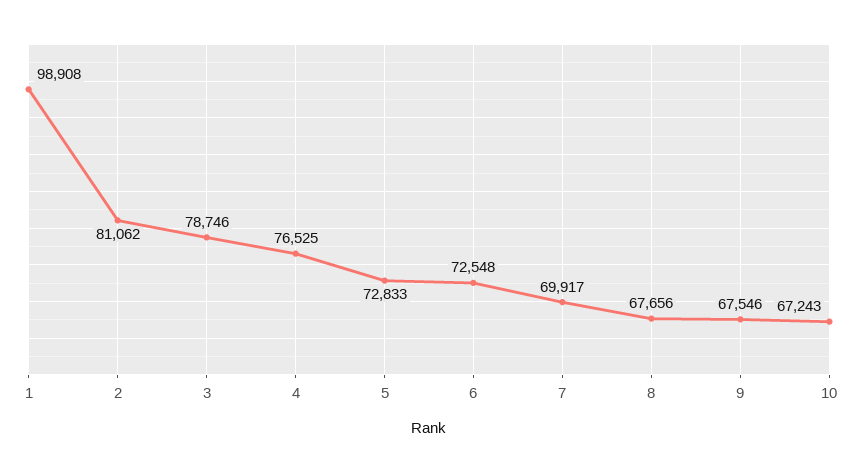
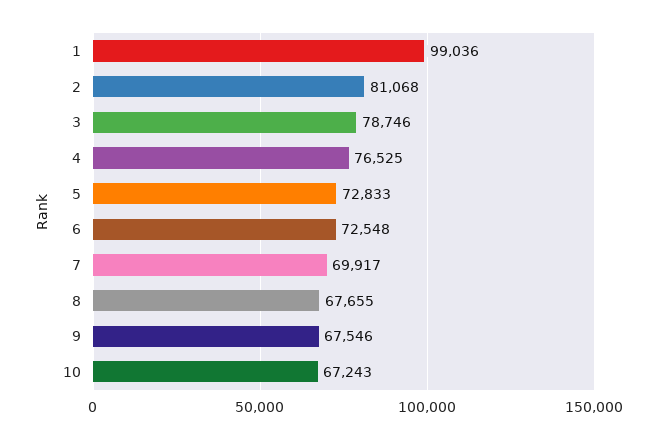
  {
-   "1": 98908,
+   "1": 99036,
-   "2": 81062,
+   "2": 81068,
    "3": 78746,
    "4": 76525,
    "5": 72833,
    "6": 72548,
    "7": 69917,
-   "8": 67656,
+   "8": 67655,
    "9": 67546,
    "10": 67243
  }

